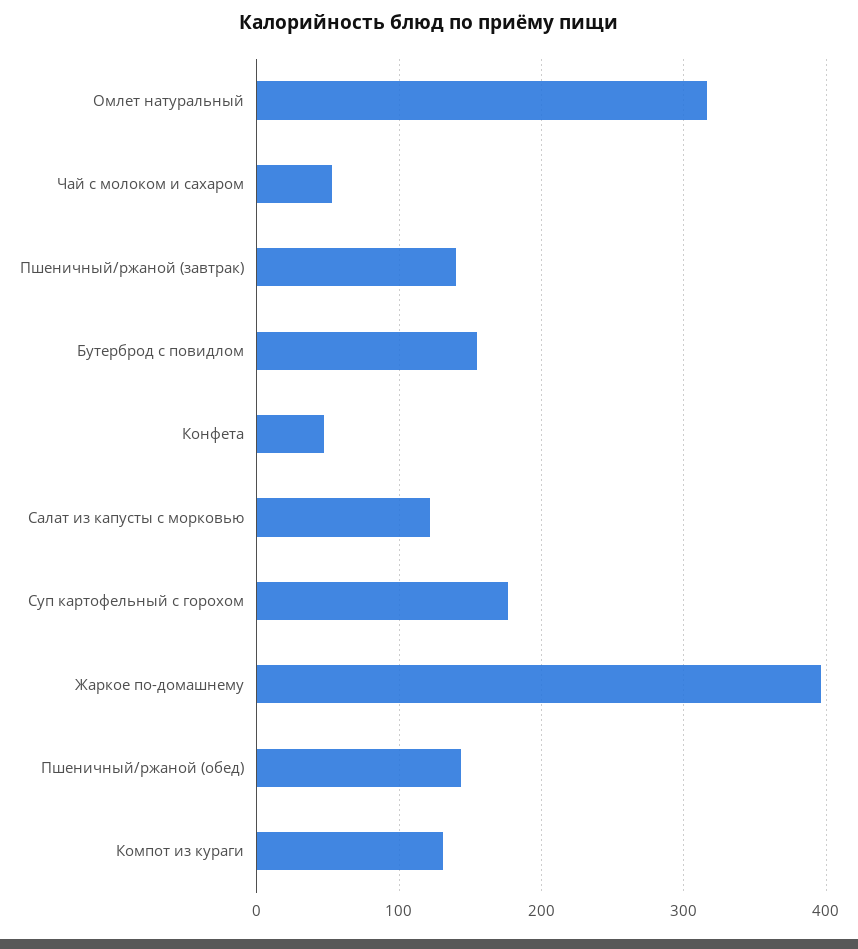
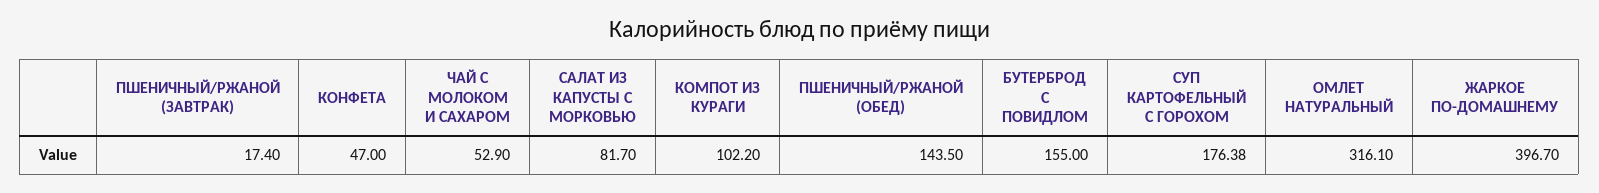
  {
    "Омлет натуральный": 316.1,
    "Чай с молоком и сахаром": 52.9,
-   "Пшеничный/ржаной (завтрак)": 140,
+   "Пшеничный/ржаной (завтрак)": 17.4,
    "Бутерброд с повидлом": 155,
    "Конфета": 47,
-   "Салат из капусты с морковью": 120,
+   "Салат из капусты с морковью": 81.7,
    "Суп картофельный с горохом": 176.38,
    "Жаркое по-домашнему": 396.7,
    "Пшеничный/ржаной (обед)": 143.5,
-   "Компот из кураги": 130
+   "Компот из кураги": 102.2
  }

